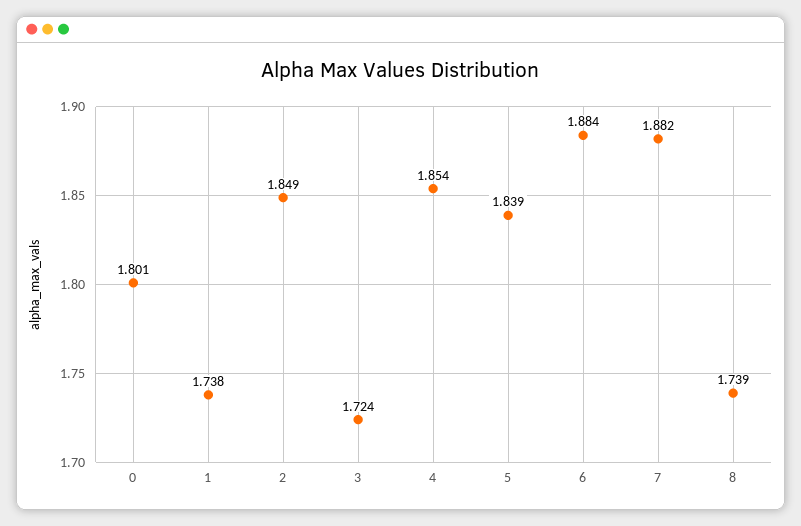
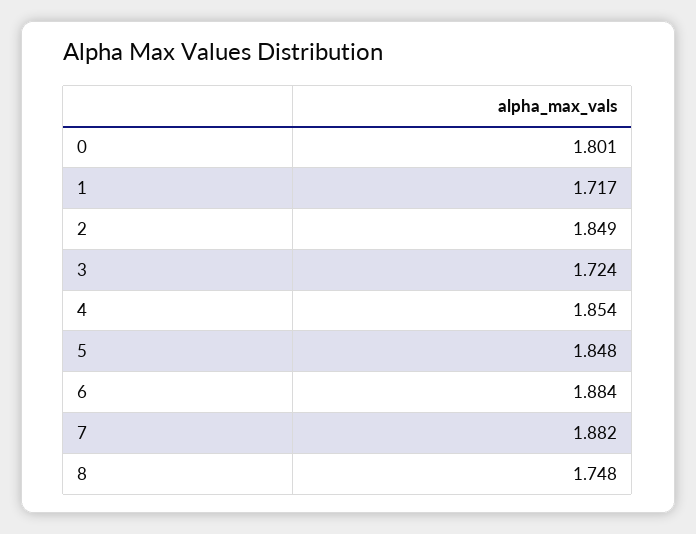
  {
    "0": 1.801,
-   "1": 1.738,
+   "1": 1.717,
    "2": 1.849,
    "3": 1.724,
    "4": 1.854,
-   "5": 1.839,
+   "5": 1.848,
    "6": 1.884,
    "7": 1.882,
-   "8": 1.739
+   "8": 1.748
  }

